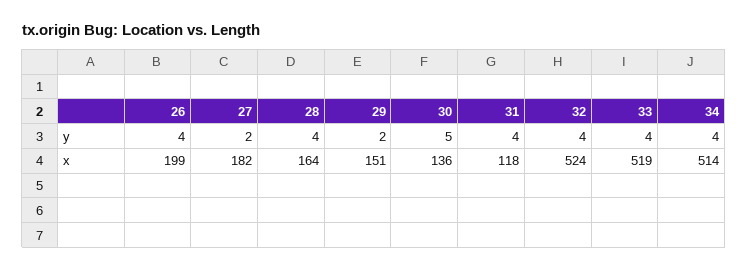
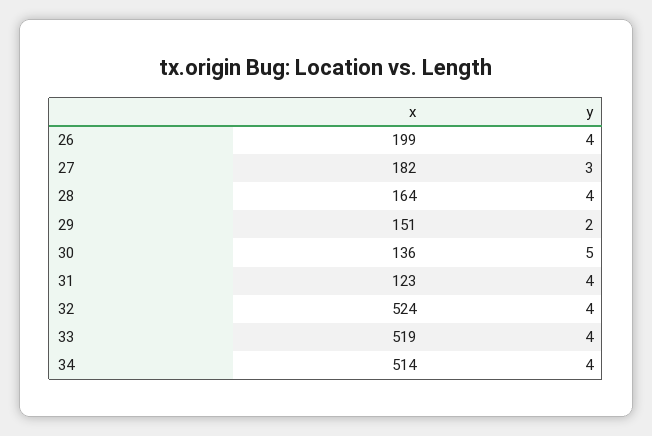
  {
    "26": {
      "y": 4,
      "x": 199
    },
    "27": {
-     "y": 2,
+     "y": 3,
      "x": 182
    },
    "28": {
      "y": 4,
      "x": 164
    },
    "29": {
      "y": 2,
      "x": 151
    },
    "30": {
      "y": 5,
      "x": 136
    },
    "31": {
      "y": 4,
-     "x": 118
+     "x": 123
    },
    "32": {
      "y": 4,
      "x": 524
    },
    "33": {
      "y": 4,
      "x": 519
    },
    "34": {
      "y": 4,
      "x": 514
    }
  }

